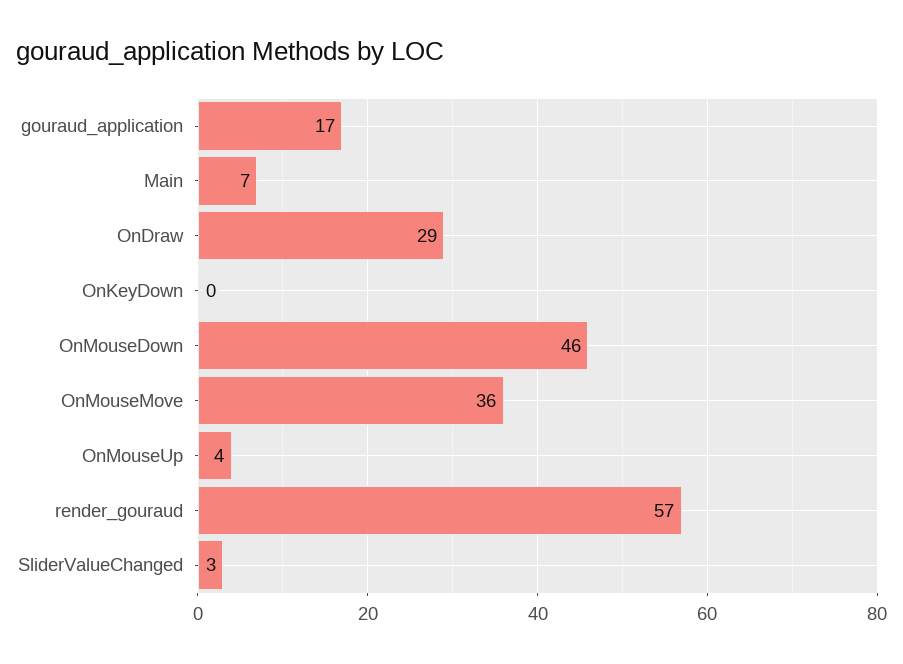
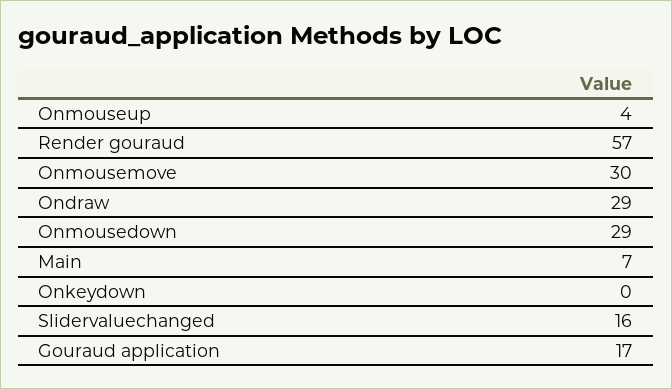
  {
    "gouraud_application": 17,
    "Main": 7,
    "OnDraw": 29,
    "OnKeyDown": 0,
-   "OnMouseDown": 46,
+   "OnMouseDown": 29,
-   "OnMouseMove": 36,
+   "OnMouseMove": 30,
    "OnMouseUp": 4,
    "render_gouraud": 57,
-   "SliderValueChanged": 3
+   "SliderValueChanged": 16
  }

